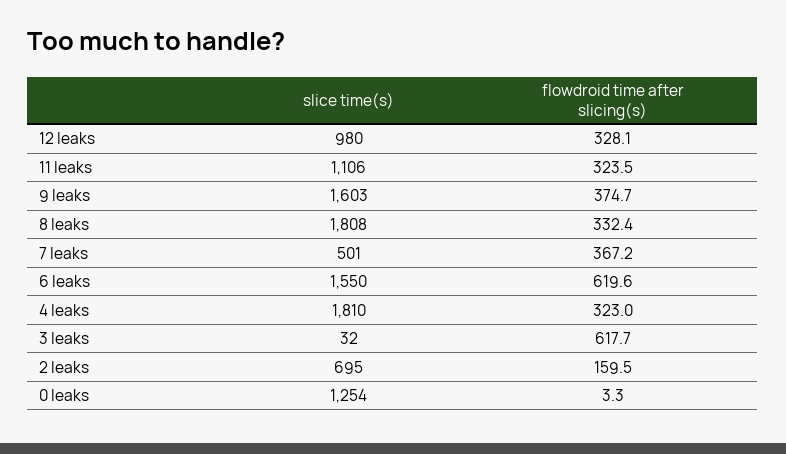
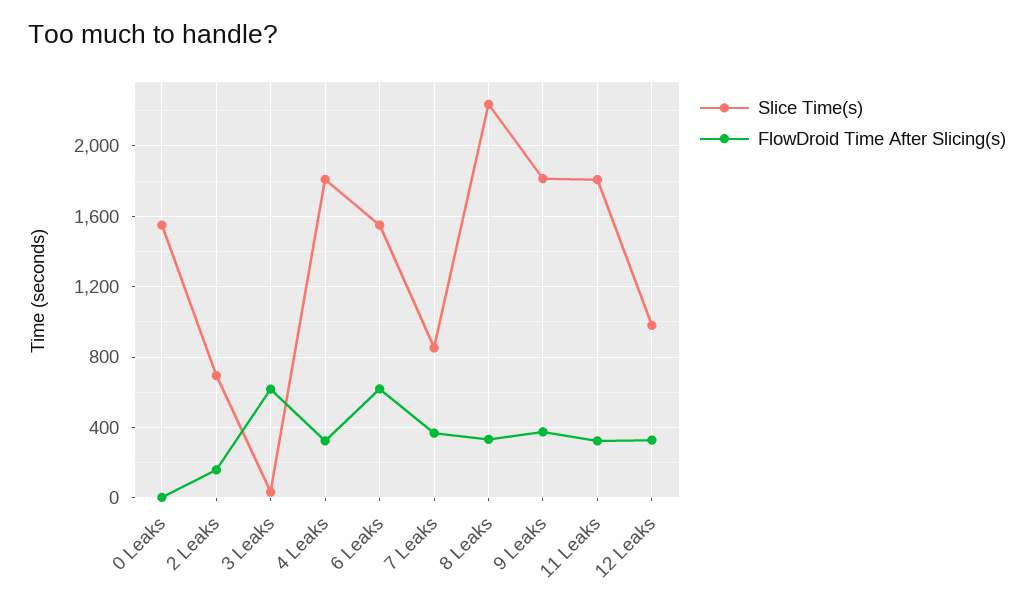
  {
    "slice time(s)": {
      "12 leaks": 980,
-     "11 leaks": 1106,
+     "11 leaks": 1800,
-     "9 leaks": 1603,
+     "9 leaks": 1800,
-     "8 leaks": 1808,
+     "8 leaks": 2250,
-     "7 leaks": 501,
+     "7 leaks": 850,
      "6 leaks": 1550,
      "4 leaks": 1810,
      "3 leaks": 32,
      "2 leaks": 695,
-     "0 leaks": 1254
+     "0 leaks": 1550
    },
    "flowdroid time after slicing(s)": {
      "12 leaks": 328.1,
      "11 leaks": 323.5,
      "9 leaks": 374.7,
      "8 leaks": 332.4,
      "7 leaks": 367.2,
      "6 leaks": 619.6,
      "4 leaks": 323,
      "3 leaks": 617.7,
      "2 leaks": 159.5,
      "0 leaks": 3.3
    }
  }

